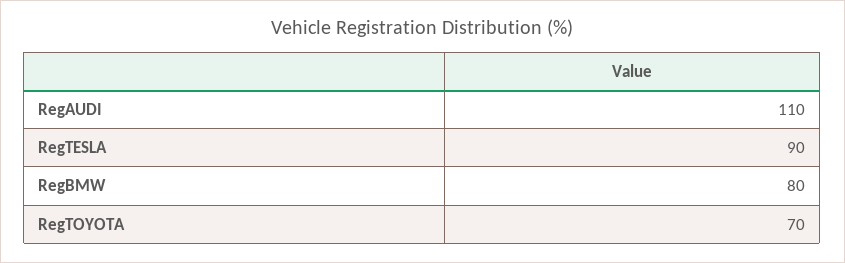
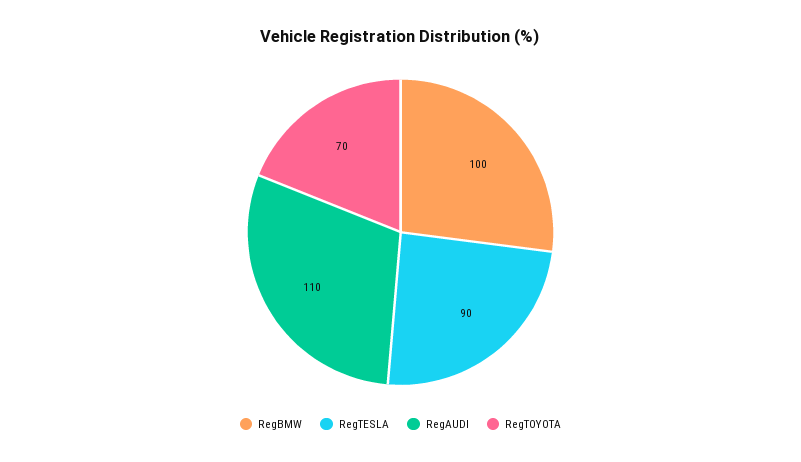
  {
    "RegAUDI": 110,
    "RegTESLA": 90,
-   "RegBMW": 80,
+   "RegBMW": 100,
    "RegTOYOTA": 70
  }

